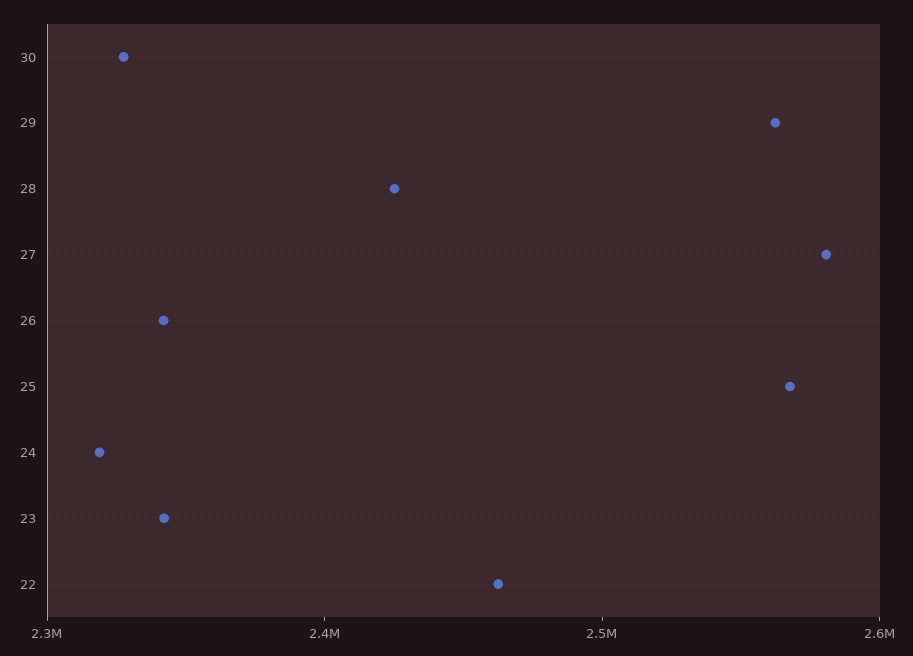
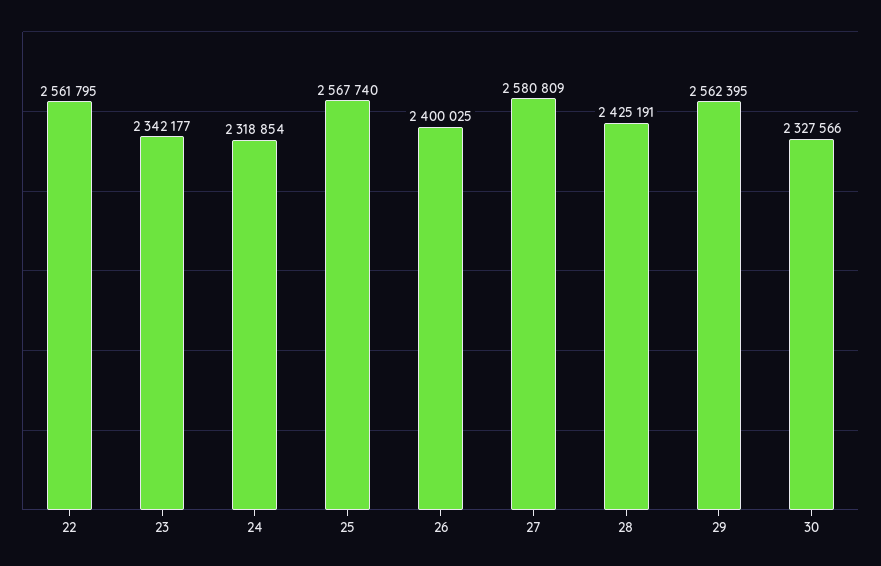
  {
    "30": 2327566,
    "29": 2562395,
    "28": 2425191,
    "27": 2580809,
-   "26": 2340000,
+   "26": 2400025,
    "25": 2567740,
    "24": 2318854,
    "23": 2342177,
-   "22": 2460000
+   "22": 2561795
  }

